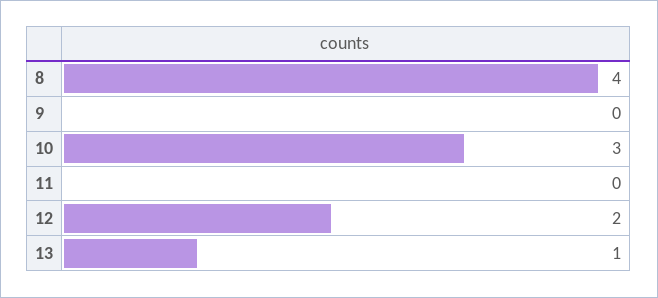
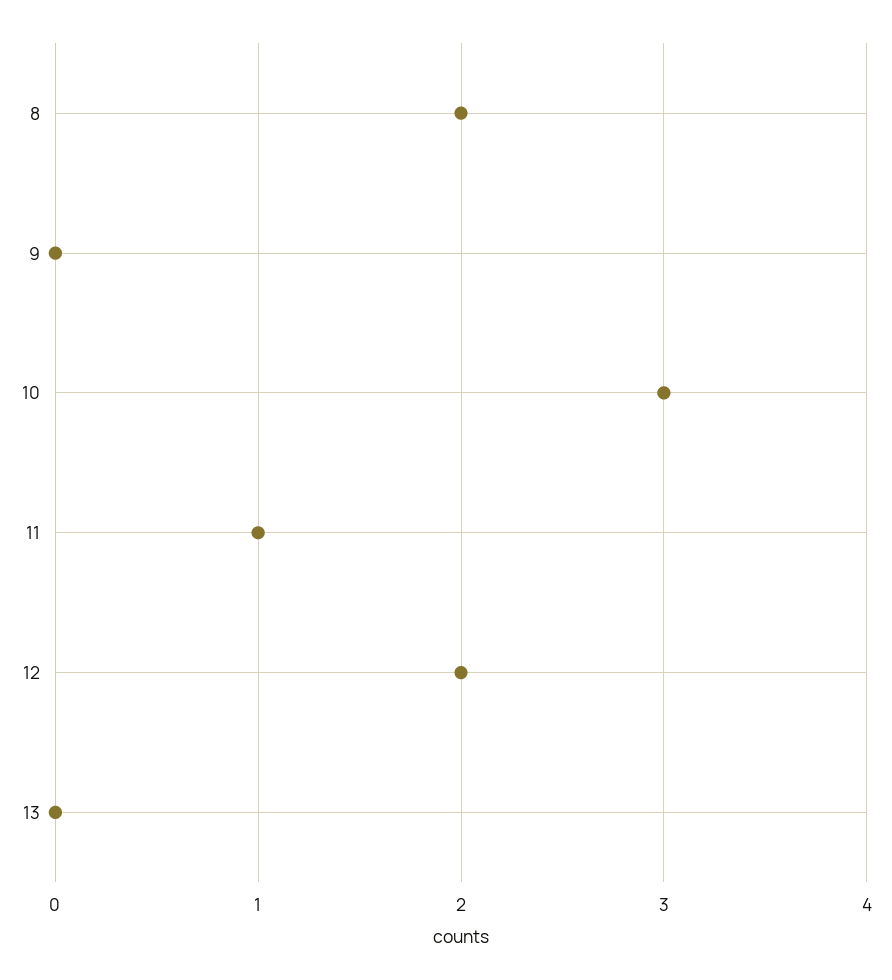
  {
-   "8": 4,
+   "8": 2,
    "9": 0,
    "10": 3,
-   "11": 0,
+   "11": 1,
    "12": 2,
-   "13": 1
+   "13": 0
  }

